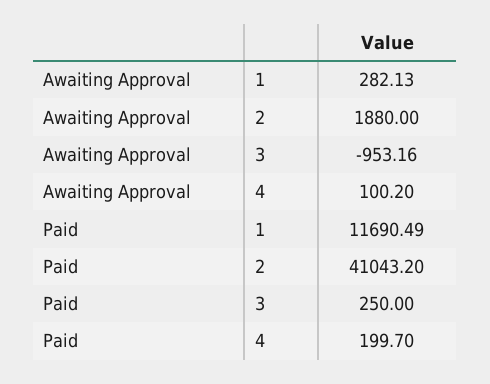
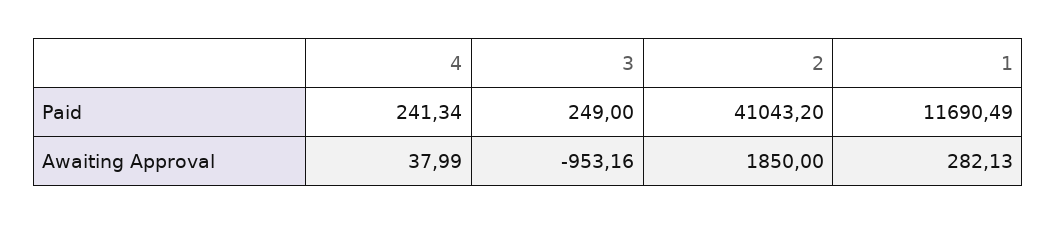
  {
    "Awaiting Approval": {
      "1": 282.13,
-     "2": 1880,
+     "2": 1850,
      "3": -953.16,
-     "4": 100.2
+     "4": 37.99
    },
    "Paid": {
      "1": 11690.49,
      "2": 41043.2,
-     "3": 250,
+     "3": 249,
-     "4": 199.7
+     "4": 241.34
    }
  }

